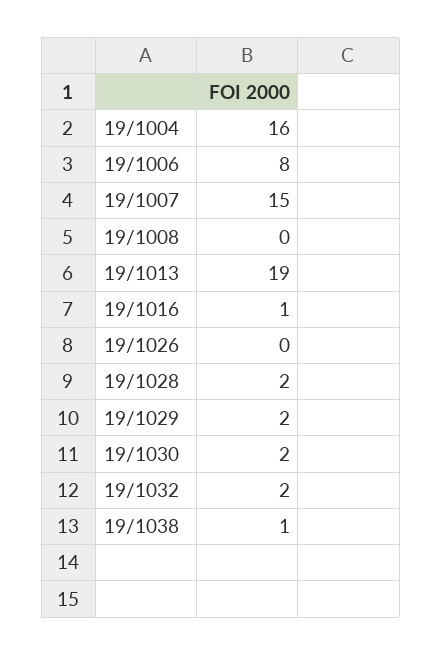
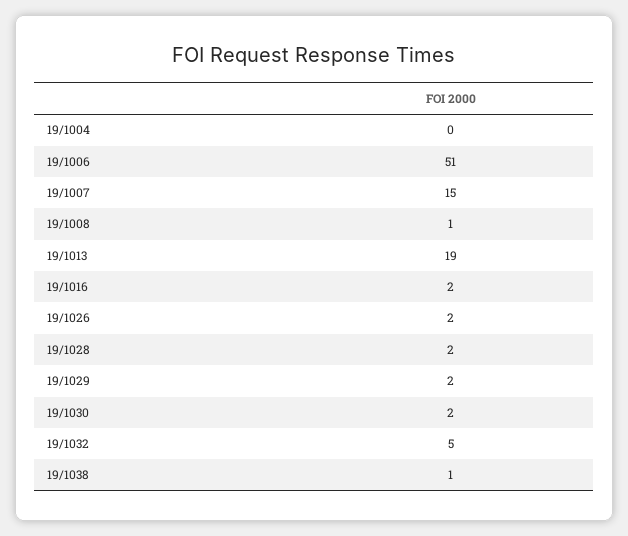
  {
-   "19/1004": 16,
+   "19/1004": 0,
-   "19/1006": 8,
+   "19/1006": 51,
    "19/1007": 15,
-   "19/1008": 0,
+   "19/1008": 1,
    "19/1013": 19,
-   "19/1016": 1,
+   "19/1016": 2,
-   "19/1026": 0,
+   "19/1026": 2,
    "19/1028": 2,
    "19/1029": 2,
    "19/1030": 2,
-   "19/1032": 2,
+   "19/1032": 5,
    "19/1038": 1
  }

